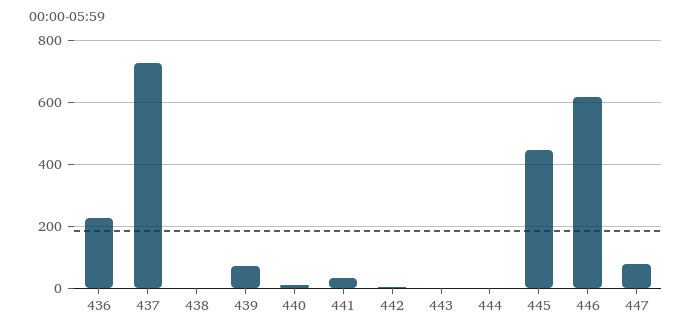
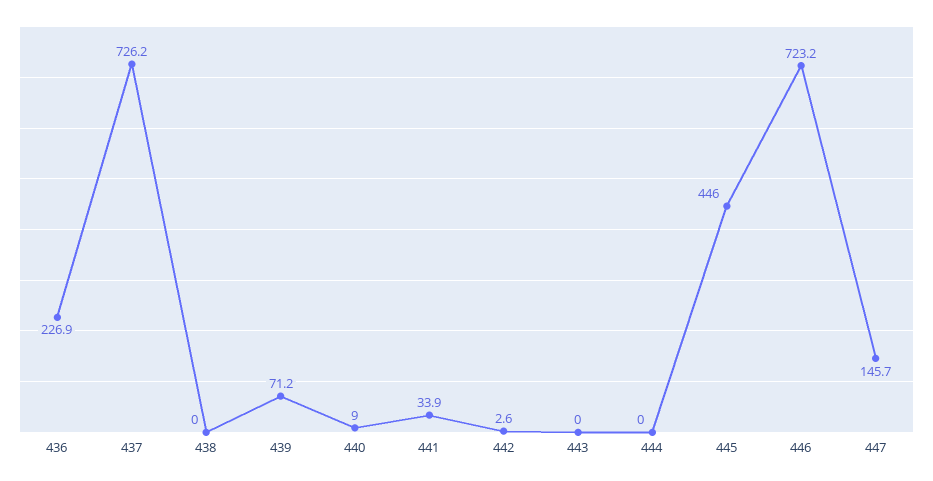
  {
    "436": 226.9,
    "437": 726.2,
    "438": 0,
    "439": 71.2,
    "440": 9,
    "441": 33.9,
    "442": 2.6,
    "443": 0,
    "444": 0,
    "445": 446,
-   "446": 620,
+   "446": 723.2,
-   "447": 80
+   "447": 145.7
  }

